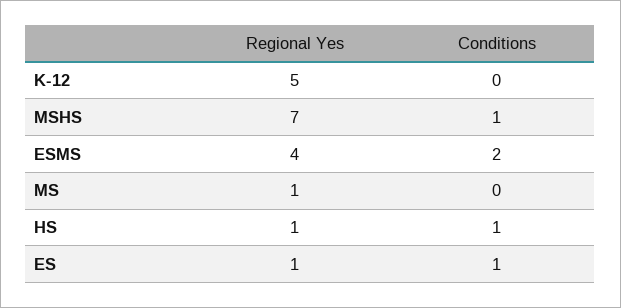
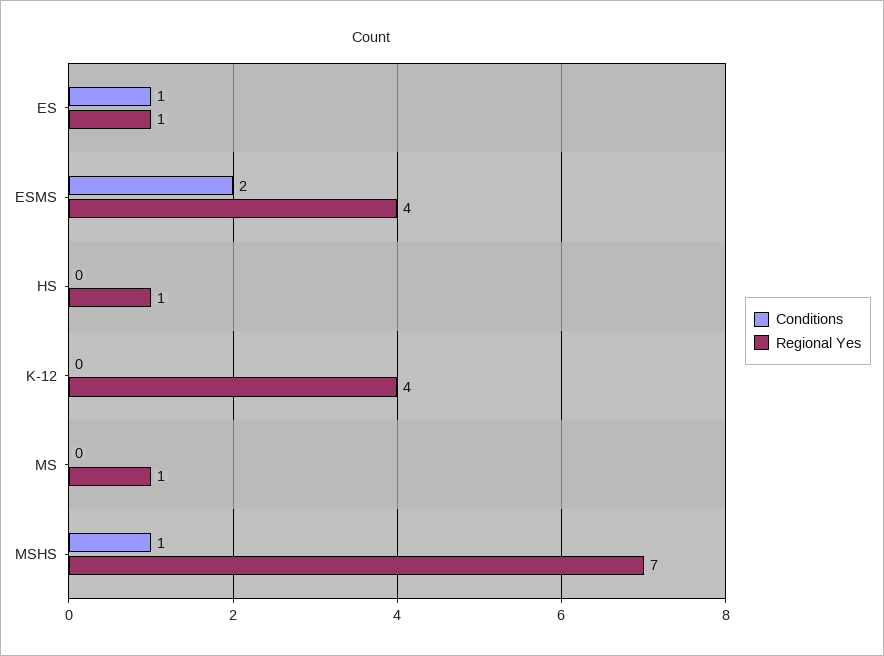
  {
    "Regional Yes": {
-     "K-12": 5,
+     "K-12": 4,
      "MSHS": 7,
      "ESMS": 4,
      "MS": 1,
      "HS": 1,
      "ES": 1
    },
    "Conditions": {
      "K-12": 0,
      "MSHS": 1,
      "ESMS": 2,
      "MS": 0,
-     "HS": 1,
+     "HS": 0,
      "ES": 1
    }
  }

